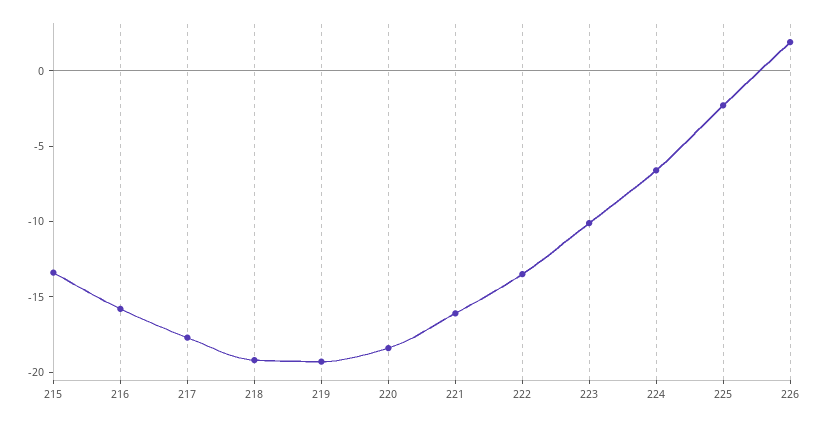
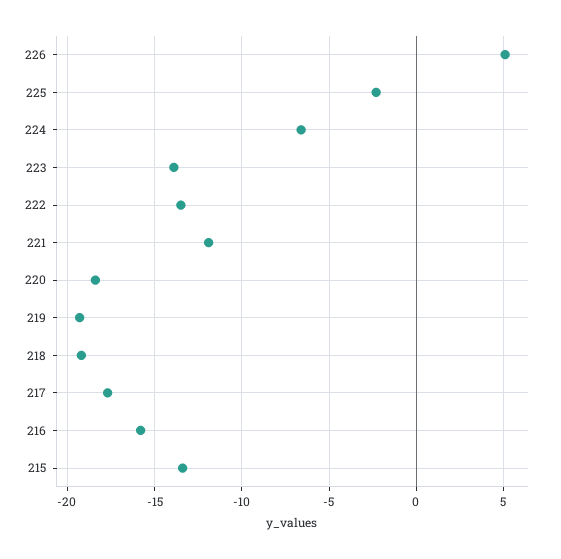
  {
    "215": -13.5,
    "216": -16,
    "217": -17.5,
    "218": -19,
    "219": -19.5,
    "220": -18.5,
-   "221": -16,
+   "221": -12,
    "222": -13.5,
-   "223": -10,
+   "223": -14,
    "224": -6.5,
    "225": -2.5,
-   "226": 2
+   "226": 5
  }

